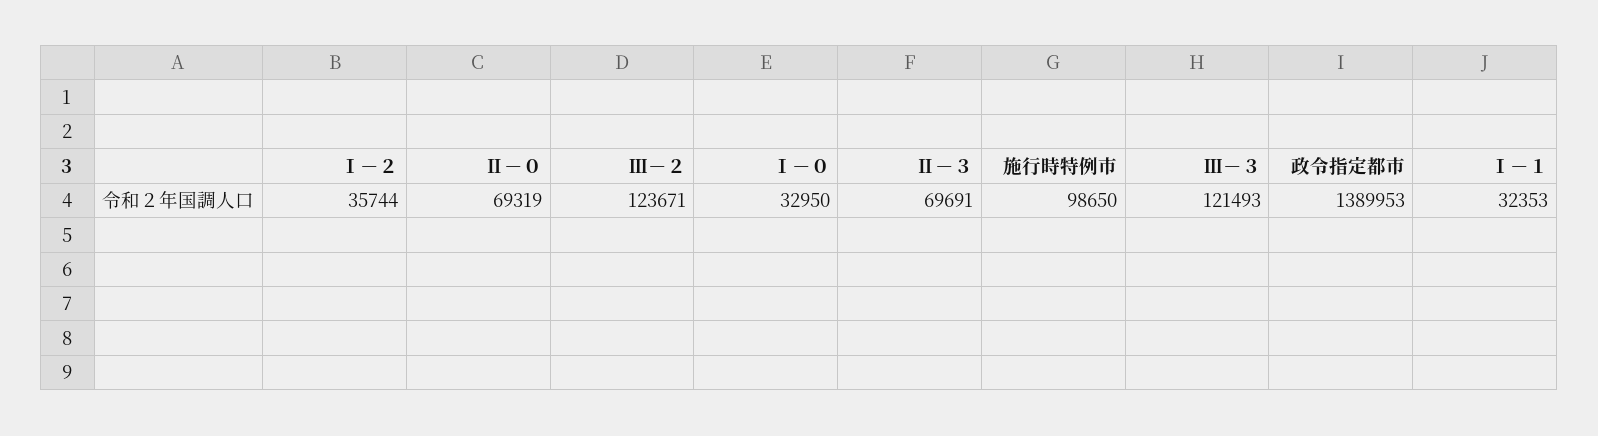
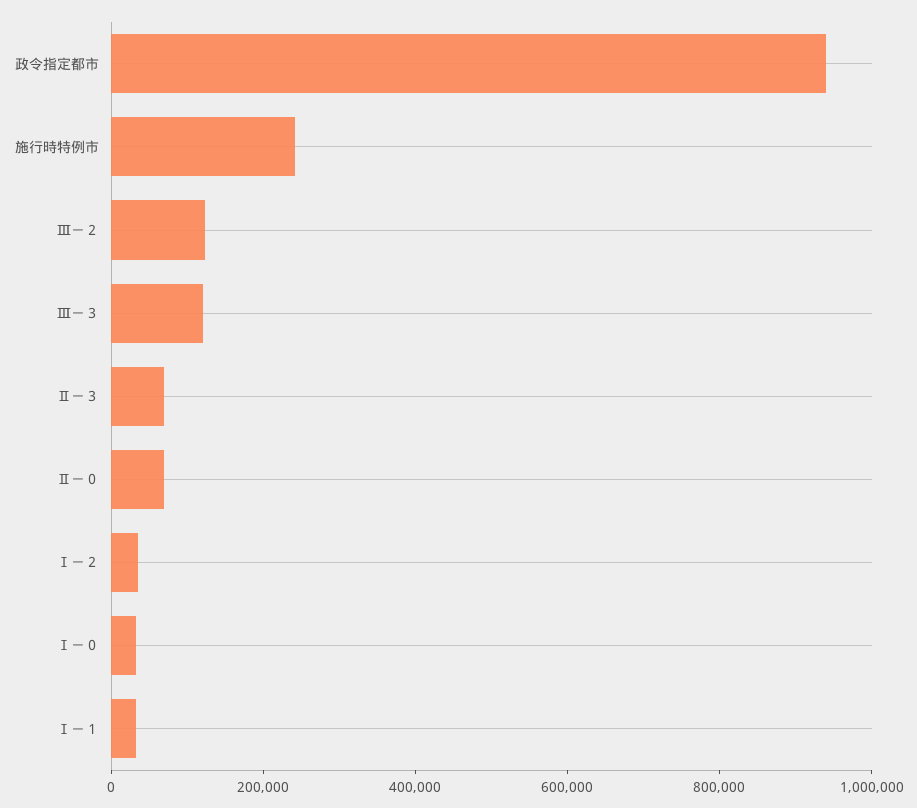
  {
    "Ⅰ－２": 35744,
    "Ⅱ－０": 69319,
    "Ⅲ－２": 123671,
    "Ⅰ－０": 32950,
    "Ⅱ－３": 69691,
-   "施行時特例市": 98650,
+   "施行時特例市": 250000,
    "Ⅲ－３": 121493,
-   "政令指定都市": 1389953,
+   "政令指定都市": 950000,
    "Ⅰ－１": 32353
  }

